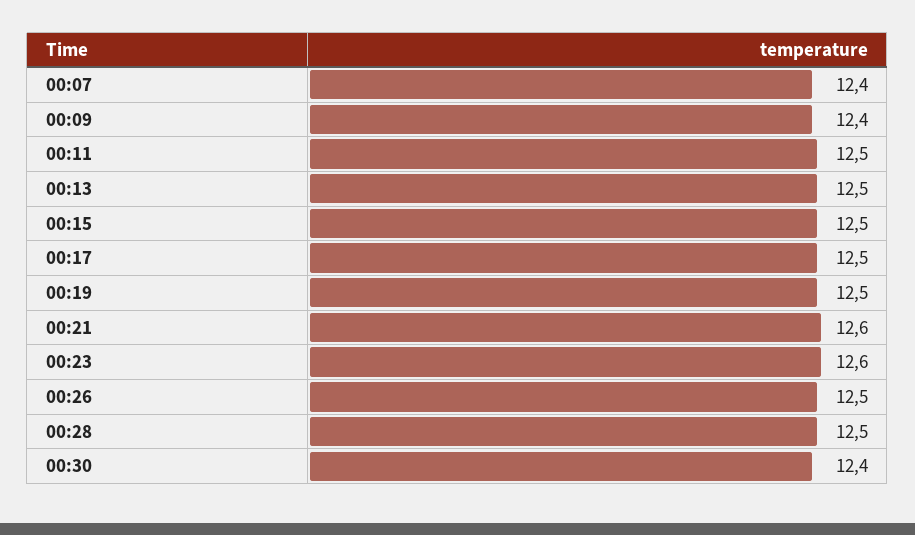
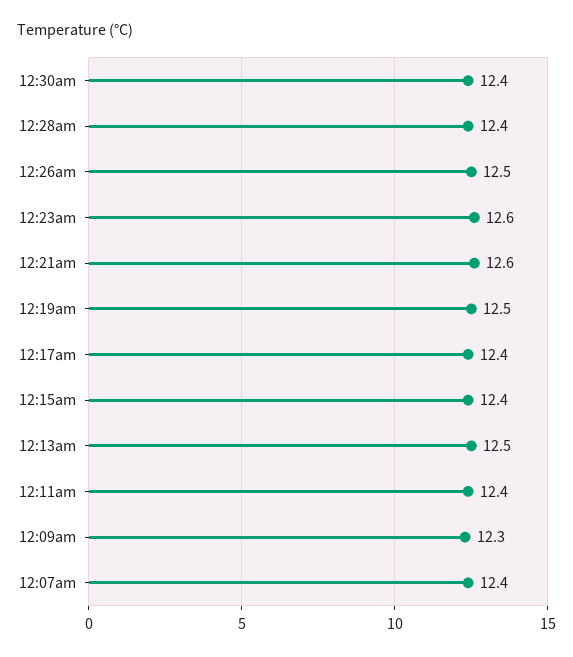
  {
    "00:07": 12.4,
-   "00:09": 12.4,
+   "00:09": 12.3,
-   "00:11": 12.5,
+   "00:11": 12.4,
    "00:13": 12.5,
-   "00:15": 12.5,
+   "00:15": 12.4,
-   "00:17": 12.5,
+   "00:17": 12.4,
    "00:19": 12.5,
    "00:21": 12.6,
    "00:23": 12.6,
    "00:26": 12.5,
-   "00:28": 12.5,
+   "00:28": 12.4,
    "00:30": 12.4
  }

